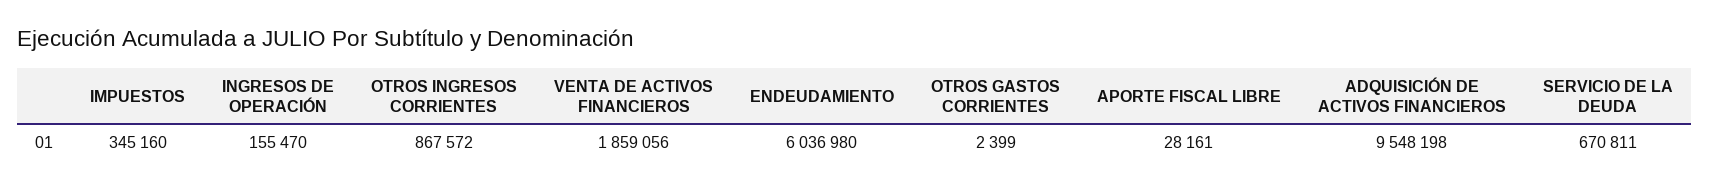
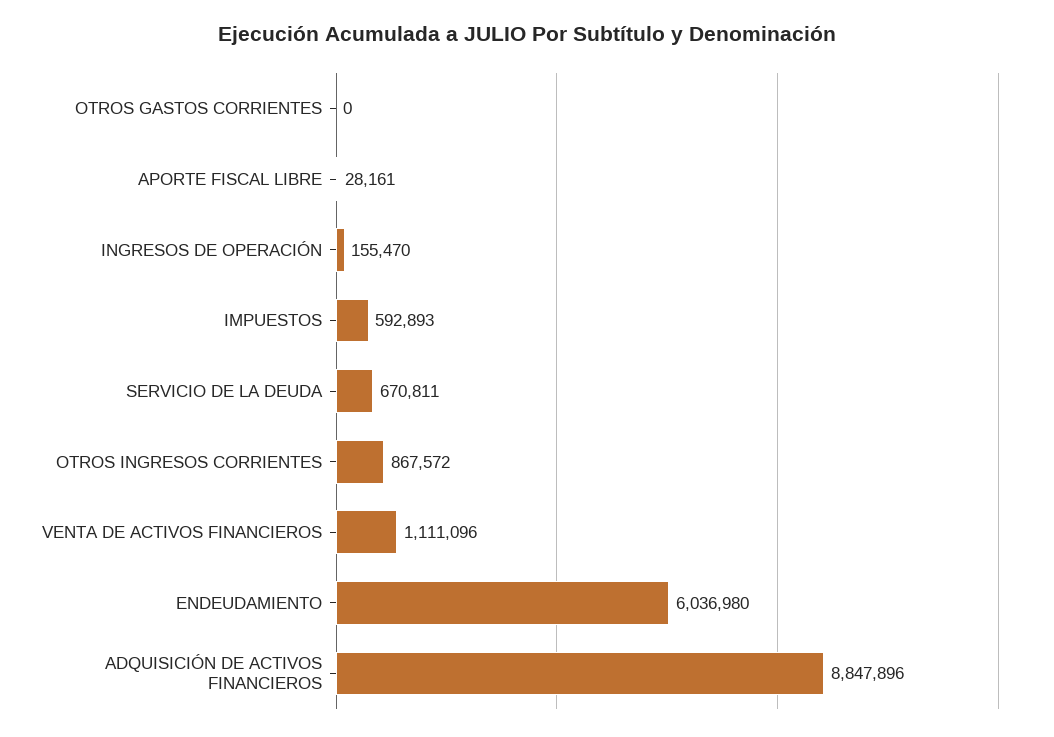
  {
-   "IMPUESTOS": 345160,
+   "IMPUESTOS": 592893,
    "INGRESOS DE OPERACIÓN": 155470,
    "OTROS INGRESOS CORRIENTES": 867572,
-   "VENTA DE ACTIVOS FINANCIEROS": 1859056,
+   "VENTA DE ACTIVOS FINANCIEROS": 1111096,
    "ENDEUDAMIENTO": 6036980,
-   "OTROS GASTOS CORRIENTES": 2399,
+   "OTROS GASTOS CORRIENTES": 0,
    "APORTE FISCAL LIBRE": 28161,
-   "ADQUISICIÓN DE ACTIVOS FINANCIEROS": 9548198,
+   "ADQUISICIÓN DE ACTIVOS FINANCIEROS": 8847896,
    "SERVICIO DE LA DEUDA": 670811
  }

